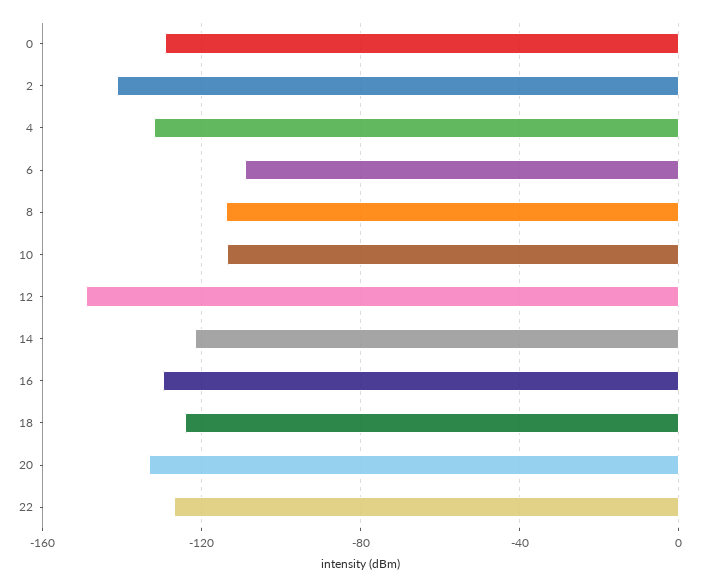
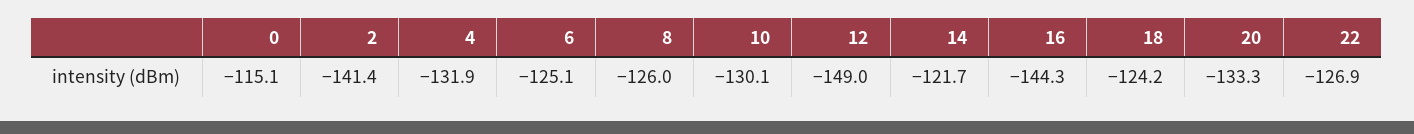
  {
-   "0": -130,
+   "0": -115.1,
    "2": -141.4,
    "4": -131.9,
-   "6": -110,
+   "6": -125.1,
-   "8": -115,
+   "8": -126,
-   "10": -115,
+   "10": -130.1,
    "12": -149,
    "14": -121.7,
-   "16": -130,
+   "16": -144.3,
    "18": -124.2,
    "20": -133.3,
    "22": -126.9
  }

